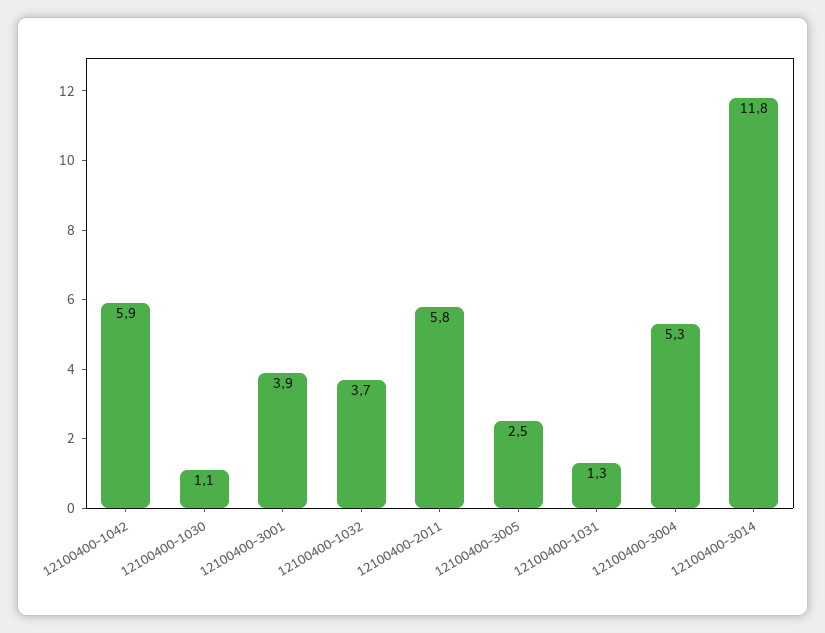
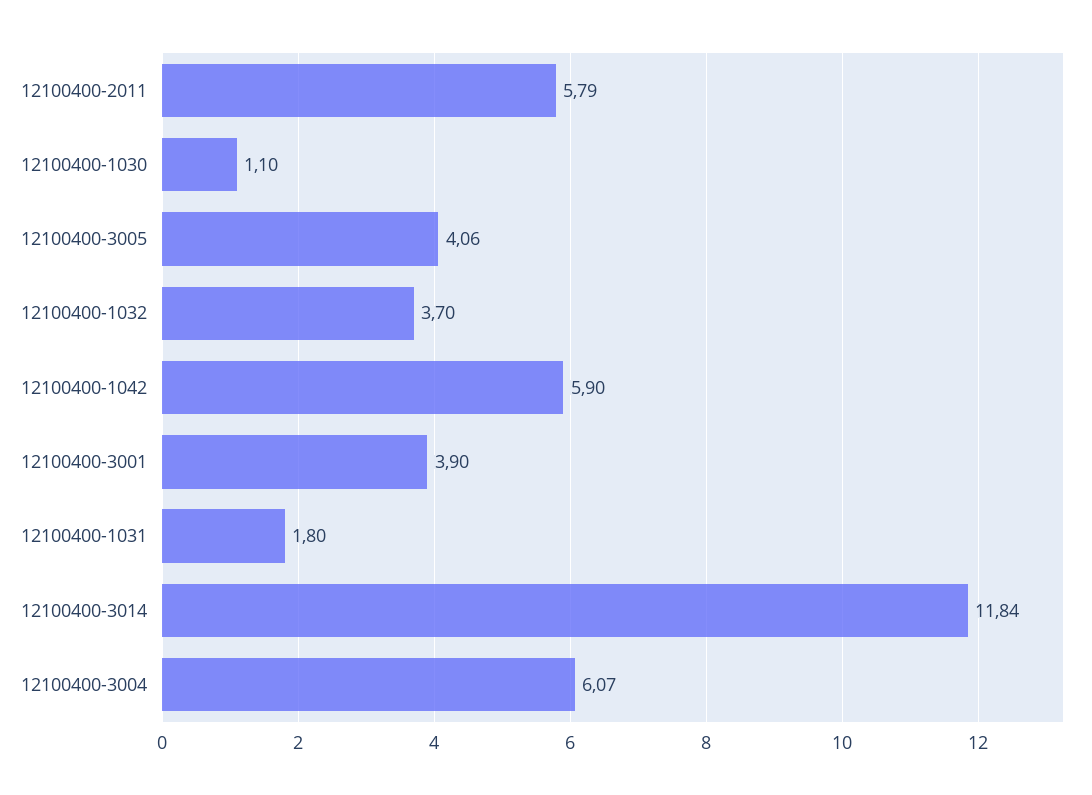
  {
    "12100400-1042": 5.9,
    "12100400-1030": 1.1,
    "12100400-3001": 3.9,
    "12100400-1032": 3.7,
    "12100400-2011": 5.79,
-   "12100400-3005": 2.5,
+   "12100400-3005": 4.06,
-   "12100400-1031": 1.3,
+   "12100400-1031": 1.8,
-   "12100400-3004": 5.3,
+   "12100400-3004": 6.07,
    "12100400-3014": 11.84
  }

